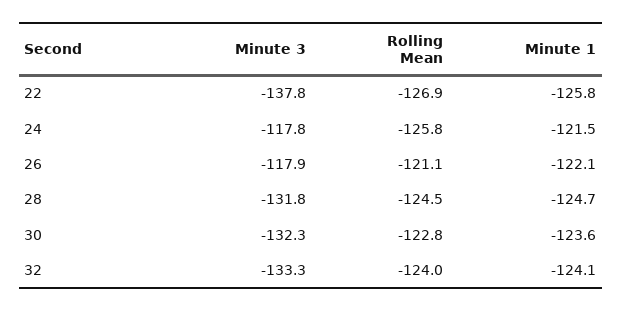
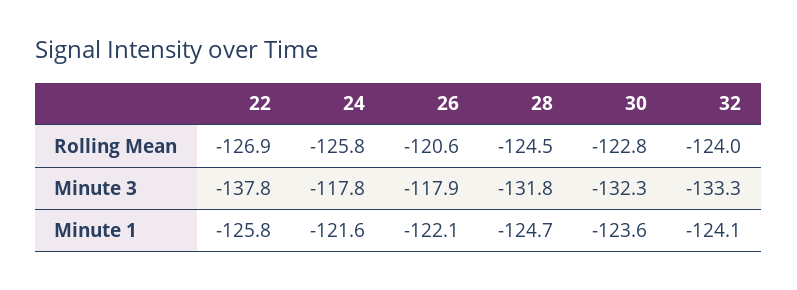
  {
    "Minute 3": {
      "22": -137.8,
      "24": -117.8,
      "26": -117.9,
      "28": -131.8,
      "30": -132.3,
      "32": -133.3
    },
    "Rolling Mean": {
      "22": -126.9,
      "24": -125.8,
-     "26": -121.1,
+     "26": -120.6,
      "28": -124.5,
      "30": -122.8,
      "32": -124
    },
    "Minute 1": {
      "22": -125.8,
-     "24": -121.5,
+     "24": -121.6,
      "26": -122.1,
      "28": -124.7,
      "30": -123.6,
      "32": -124.1
    }
  }

